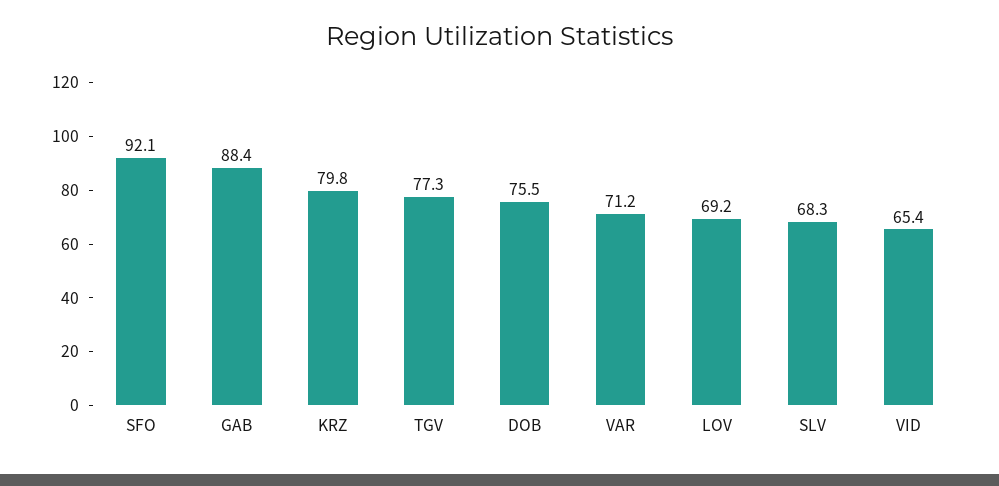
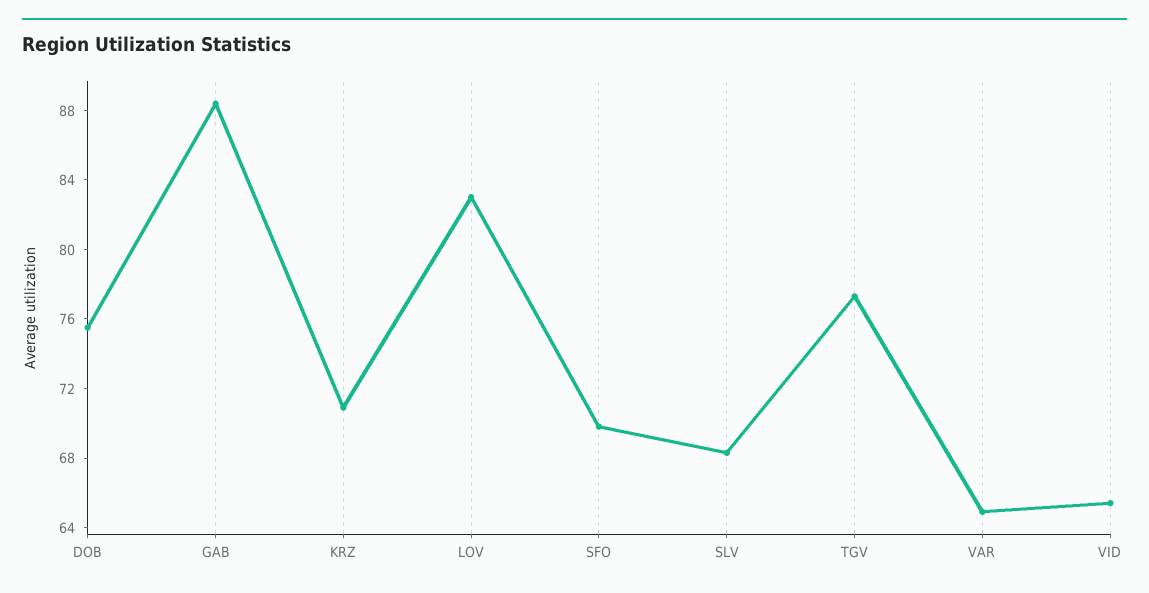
  {
-   "SFO": 92.1,
+   "SFO": 70,
    "GAB": 88.4,
-   "KRZ": 79.8,
+   "KRZ": 71,
    "TGV": 77.3,
    "DOB": 75.5,
-   "VAR": 71.2,
+   "VAR": 65,
-   "LOV": 69.2,
+   "LOV": 83,
    "SLV": 68.3,
    "VID": 65.4
  }

